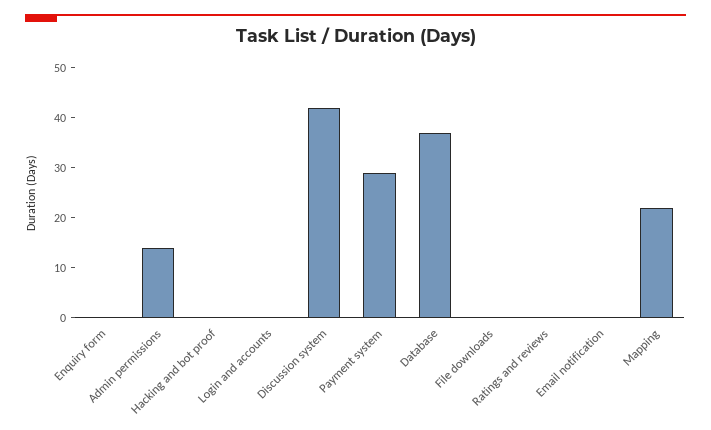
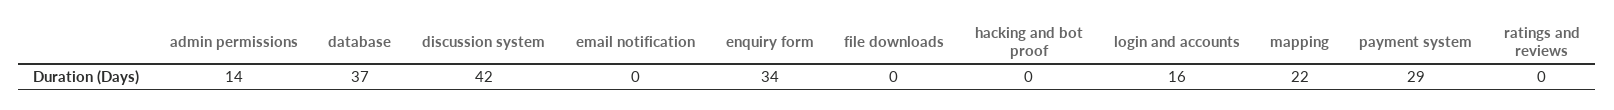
  {
-   "Enquiry form": 0,
+   "Enquiry form": 34,
    "Admin permissions": 14,
    "Hacking and bot proof": 0,
-   "Login and accounts": 0,
+   "Login and accounts": 16,
    "Discussion system": 42,
    "Payment system": 29,
    "Database": 37,
    "File downloads": 0,
    "Ratings and reviews": 0,
    "Email notification": 0,
    "Mapping": 22
  }

